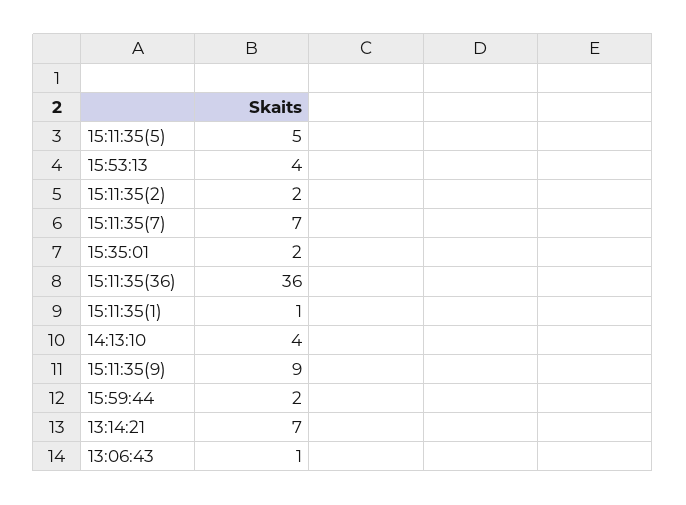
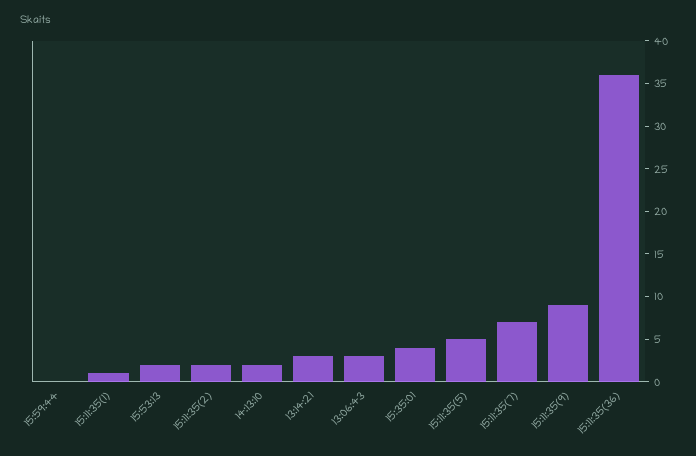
  {
    "15:11:35(5)": 5,
-   "15:53:13": 4,
+   "15:53:13": 2,
    "15:11:35(2)": 2,
    "15:11:35(7)": 7,
-   "15:35:01": 2,
+   "15:35:01": 4,
    "15:11:35(36)": 36,
    "15:11:35(1)": 1,
-   "14:13:10": 4,
+   "14:13:10": 2,
    "15:11:35(9)": 9,
-   "15:59:44": 2,
+   "15:59:44": 0,
-   "13:14:21": 7,
+   "13:14:21": 3,
-   "13:06:43": 1
+   "13:06:43": 3
  }

